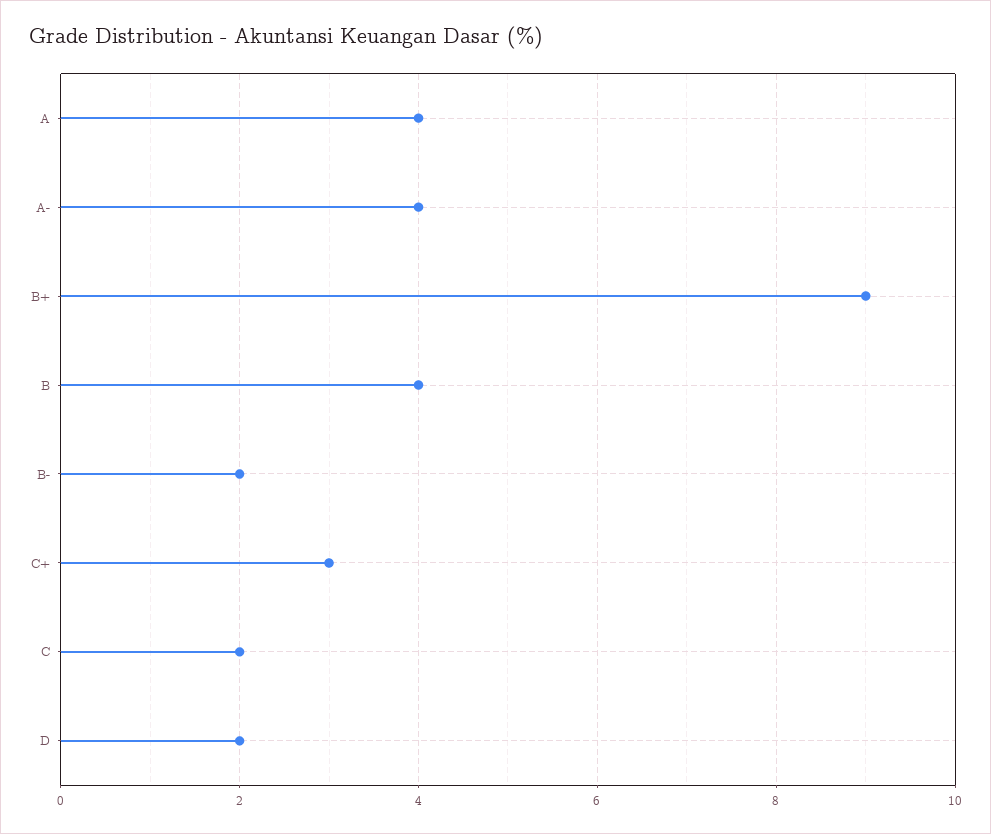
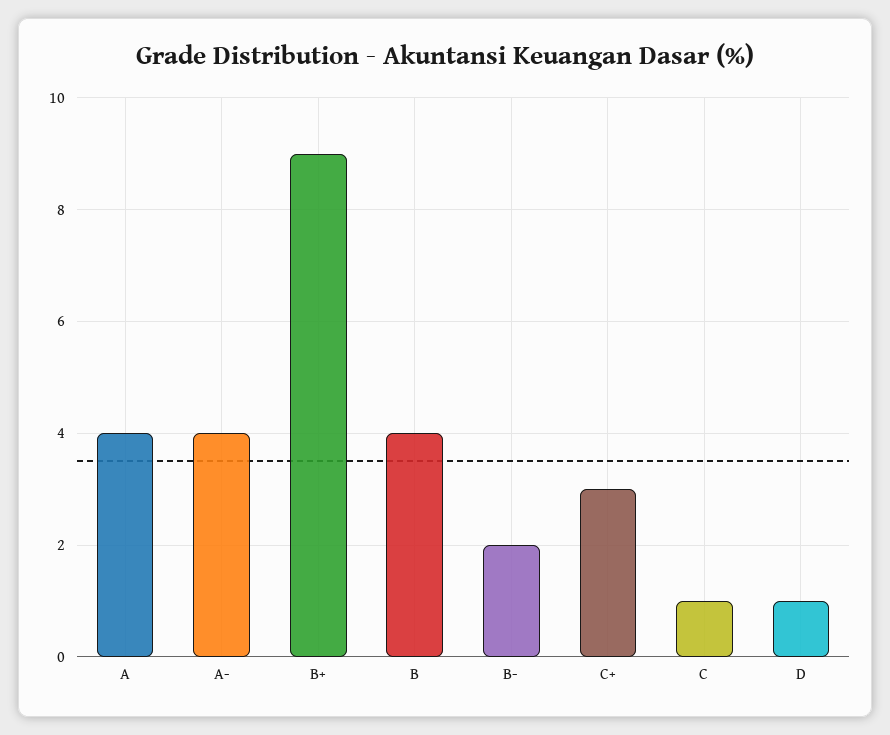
  {
    "A": 4,
    "A-": 4,
    "B+": 9,
    "B": 4,
    "B-": 2,
    "C+": 3,
-   "C": 2,
+   "C": 1,
-   "D": 2
+   "D": 1
  }

